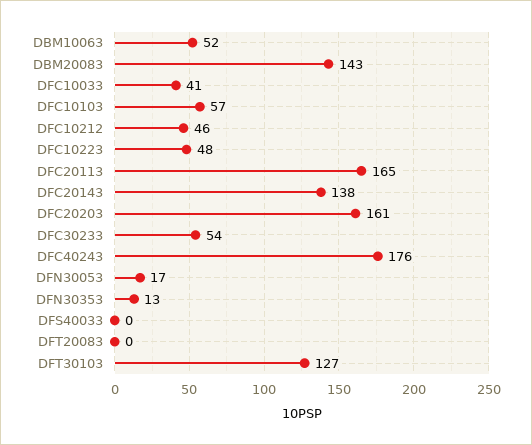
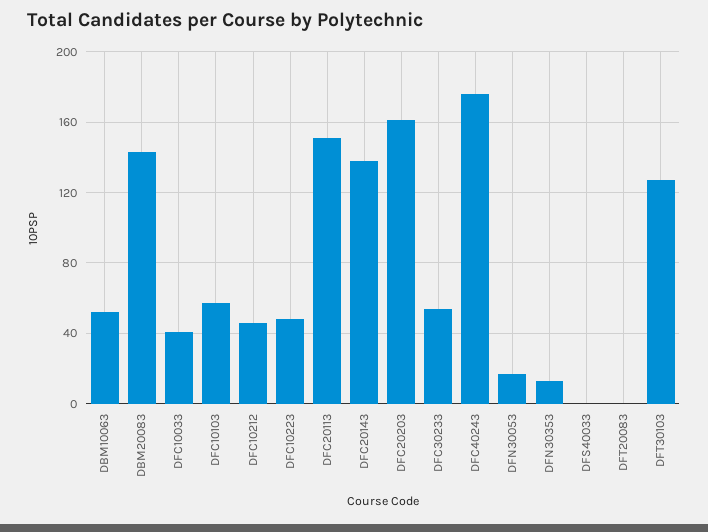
  {
    "DBM10063": 52,
    "DBM20083": 143,
    "DFC10033": 41,
    "DFC10103": 57,
    "DFC10212": 46,
    "DFC10223": 48,
-   "DFC20113": 165,
+   "DFC20113": 150,
    "DFC20143": 138,
    "DFC20203": 161,
    "DFC30233": 54,
    "DFC40243": 176,
    "DFN30053": 17,
    "DFN30353": 13,
    "DFS40033": 0,
    "DFT20083": 0,
    "DFT30103": 127
  }

